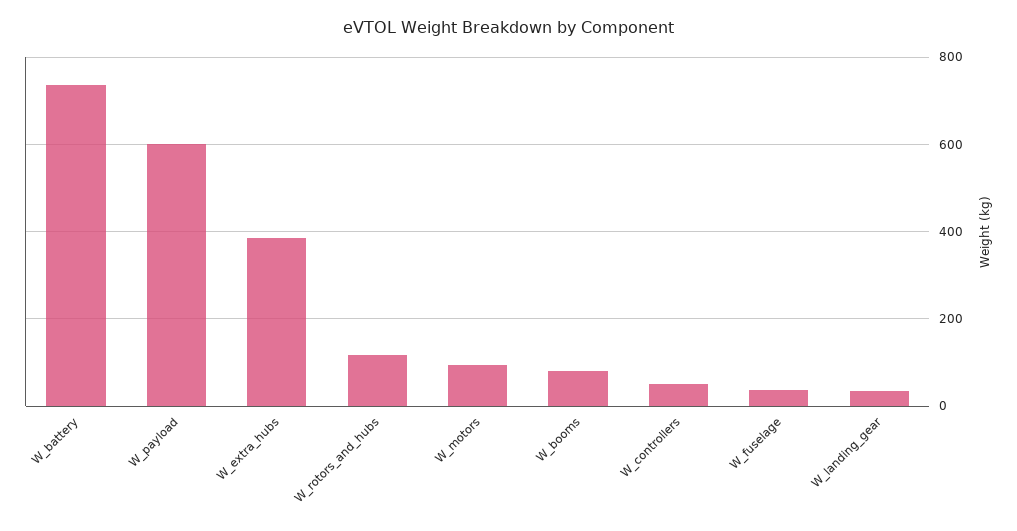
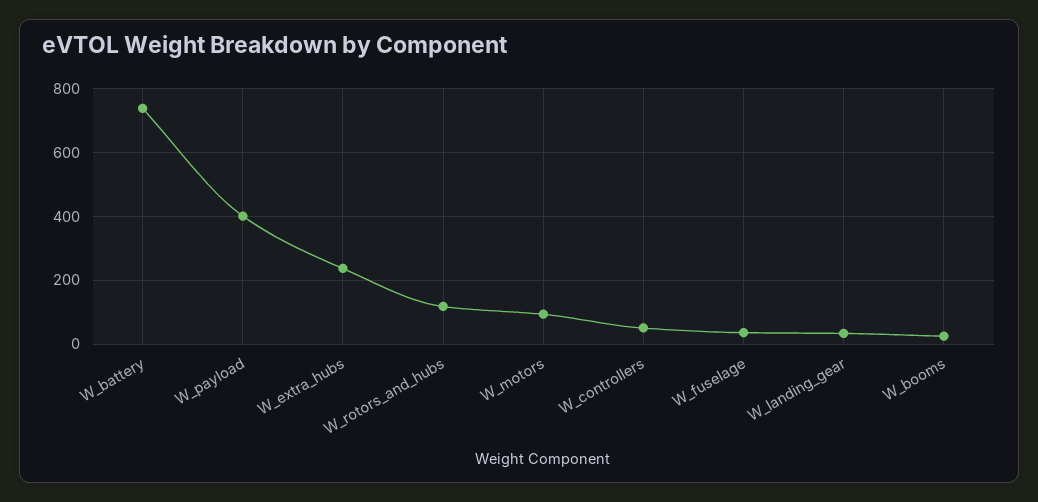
  {
    "W_battery": 740,
-   "W_payload": 600,
+   "W_payload": 400,
-   "W_extra_hubs": 380,
+   "W_extra_hubs": 240,
    "W_rotors_and_hubs": 120,
    "W_motors": 100,
-   "W_booms": 80,
+   "W_booms": 20,
    "W_controllers": 60,
    "W_fuselage": 40,
    "W_landing_gear": 40
  }

